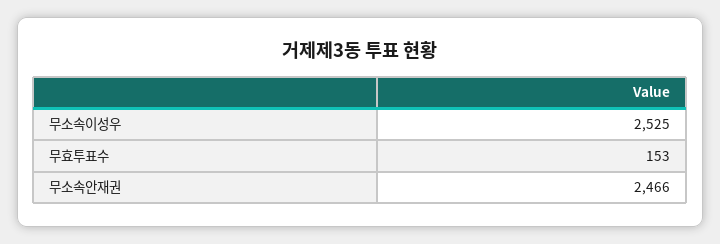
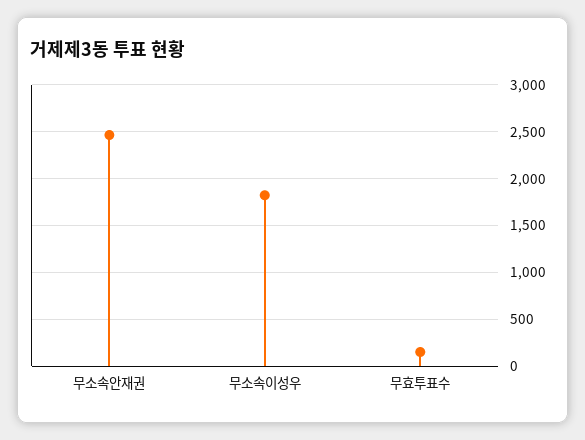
  {
-   "무소속이성우": 2525,
+   "무소속이성우": 1800,
    "무효투표수": 153,
    "무소속안재권": 2466
  }

